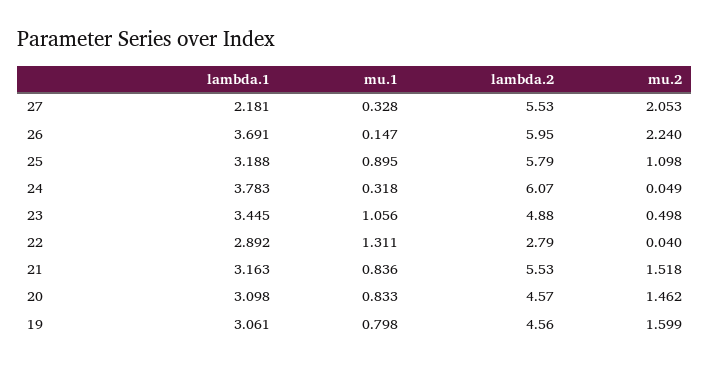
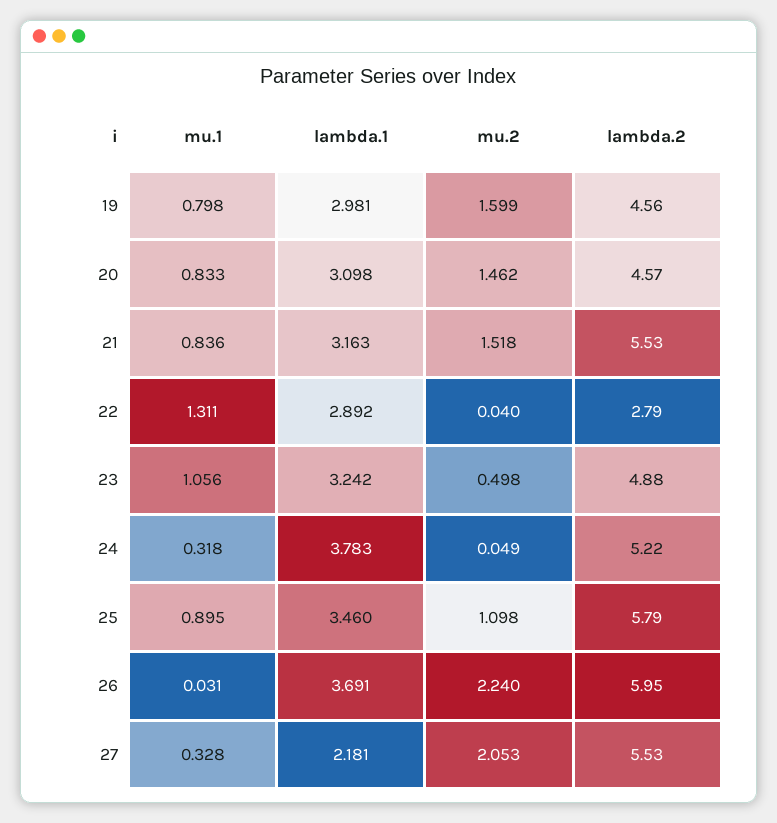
  {
    "lambda.1": {
      "27": 2.181,
      "26": 3.691,
-     "25": 3.188,
+     "25": 3.46,
      "24": 3.783,
-     "23": 3.445,
+     "23": 3.242,
      "22": 2.892,
      "21": 3.163,
      "20": 3.098,
-     "19": 3.061
+     "19": 2.981
    },
    "mu.1": {
      "27": 0.328,
-     "26": 0.147,
+     "26": 0.031,
      "25": 0.895,
      "24": 0.318,
      "23": 1.056,
      "22": 1.311,
      "21": 0.836,
      "20": 0.833,
      "19": 0.798
    },
    "lambda.2": {
      "27": 5.53,
      "26": 5.95,
      "25": 5.79,
-     "24": 6.07,
+     "24": 5.22,
      "23": 4.88,
      "22": 2.79,
      "21": 5.53,
      "20": 4.57,
      "19": 4.56
    },
    "mu.2": {
      "27": 2.053,
      "26": 2.24,
      "25": 1.098,
      "24": 0.049,
      "23": 0.498,
      "22": 0.04,
      "21": 1.518,
      "20": 1.462,
      "19": 1.599
    }
  }

